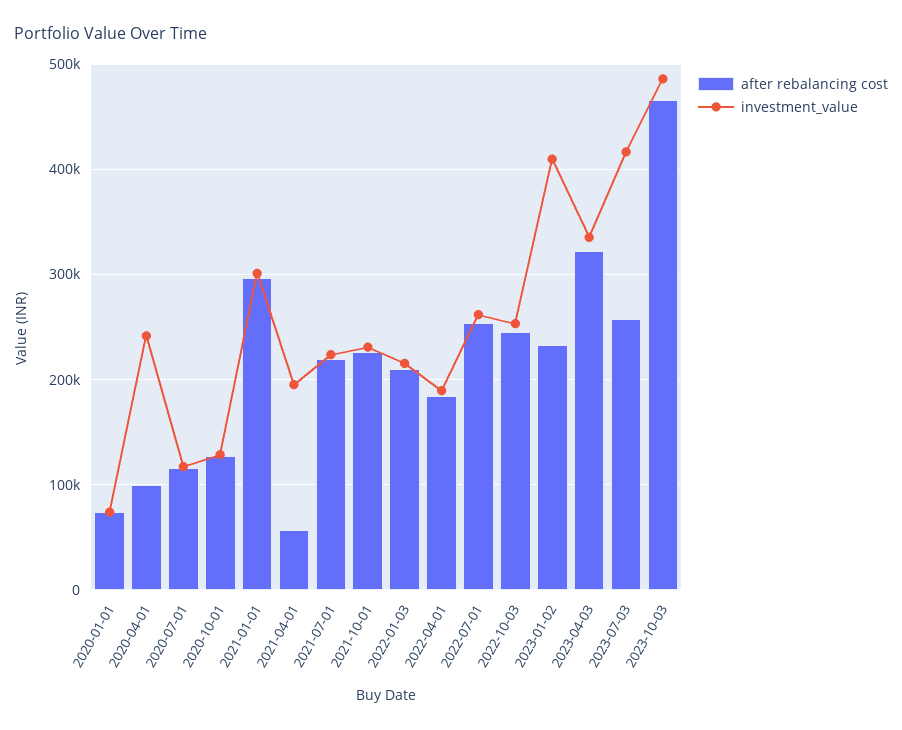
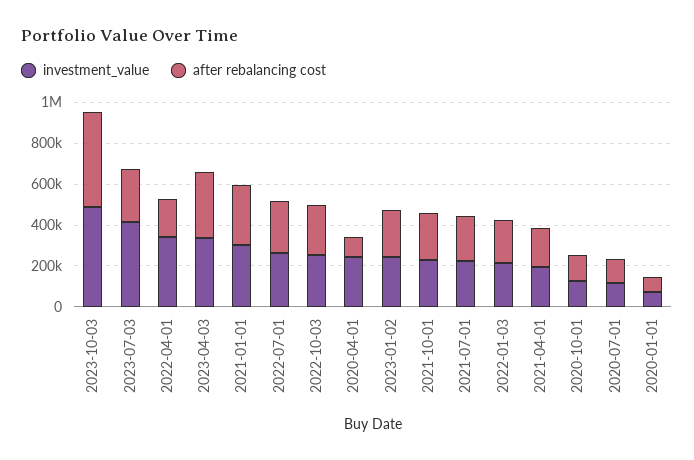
  {
    "after rebalancing cost": {
      "2020-01-01": 70000,
      "2020-04-01": 100000,
      "2020-07-01": 120000,
      "2020-10-01": 130000,
      "2021-01-01": 300000,
-     "2021-04-01": 60000,
+     "2021-04-01": 200000,
      "2021-07-01": 220000,
      "2021-10-01": 230000,
      "2022-01-03": 210000,
      "2022-04-01": 180000,
      "2022-07-01": 250000,
      "2022-10-03": 250000,
      "2023-01-02": 230000,
      "2023-04-03": 320000,
      "2023-07-03": 260000,
      "2023-10-03": 470000
    },
    "investment_value": {
      "2020-01-01": 70000,
      "2020-04-01": 240000,
      "2020-07-01": 120000,
      "2020-10-01": 130000,
      "2021-01-01": 300000,
      "2021-04-01": 200000,
      "2021-07-01": 220000,
      "2021-10-01": 230000,
      "2022-01-03": 220000,
-     "2022-04-01": 190000,
+     "2022-04-01": 350000,
      "2022-07-01": 260000,
      "2022-10-03": 250000,
-     "2023-01-02": 410000,
+     "2023-01-02": 250000,
      "2023-04-03": 340000,
      "2023-07-03": 420000,
      "2023-10-03": 490000
    }
  }

